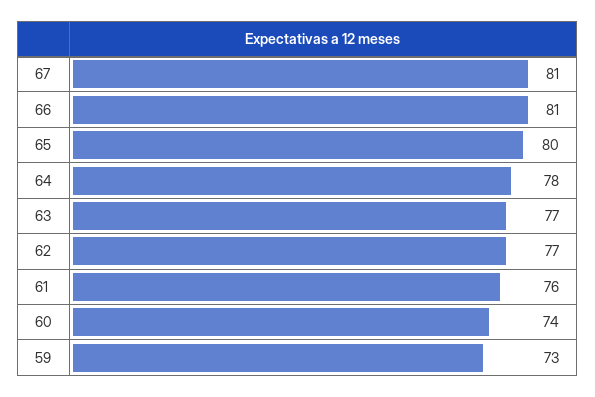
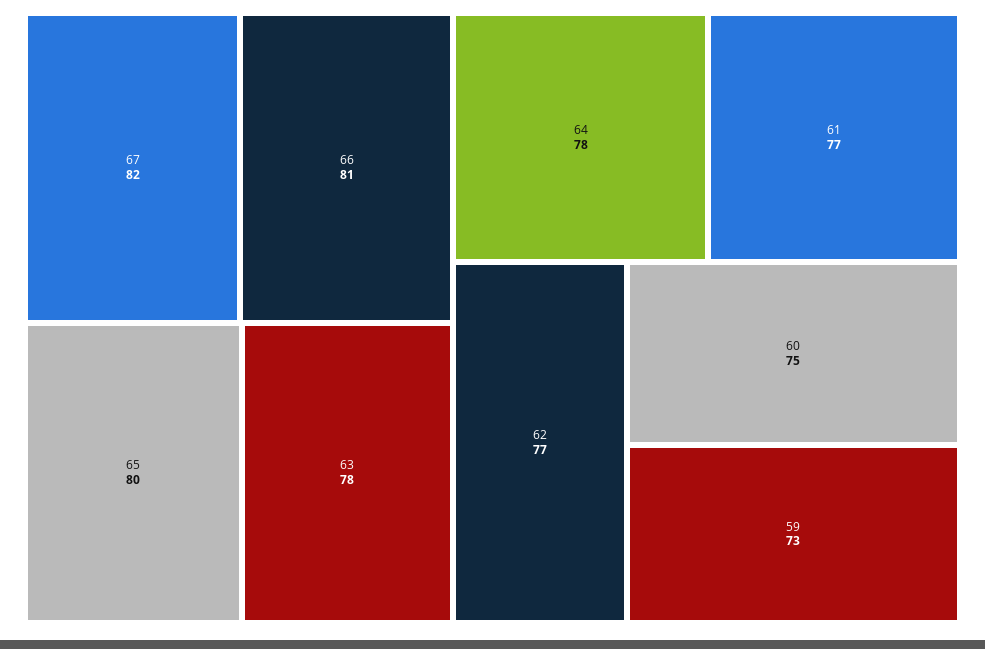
  {
-   "67": 81,
+   "67": 82,
    "66": 81,
    "65": 80,
    "64": 78,
-   "63": 77,
+   "63": 78,
    "62": 77,
-   "61": 76,
+   "61": 77,
-   "60": 74,
+   "60": 75,
    "59": 73
  }

